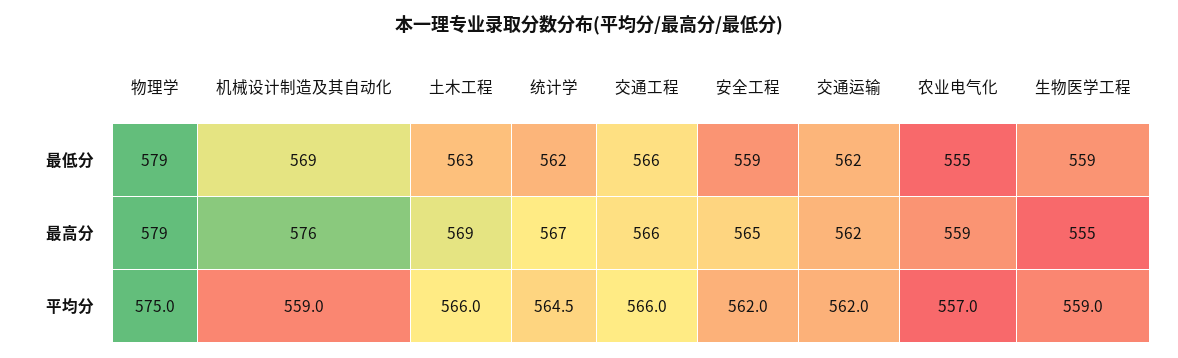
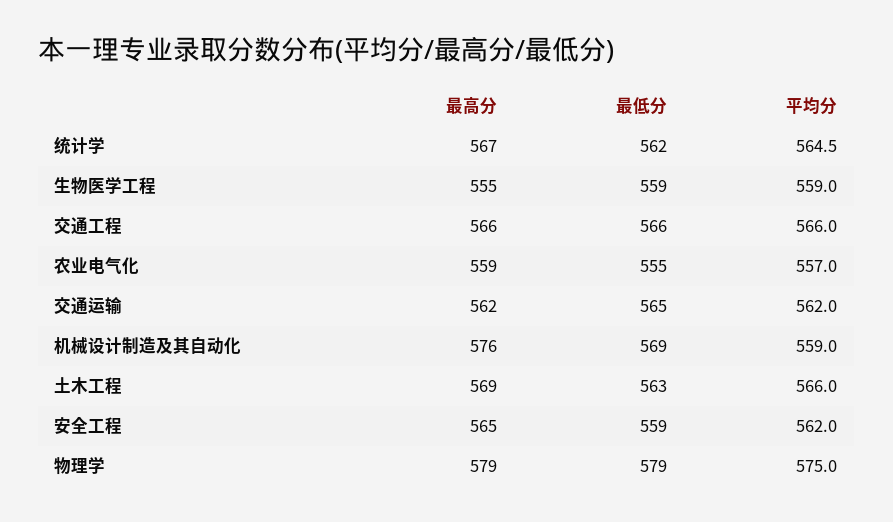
  {
    "物理学": {
      "最低分": 579,
      "最高分": 579,
      "平均分": 575
    },
    "机械设计制造及其自动化": {
      "最低分": 569,
      "最高分": 576,
      "平均分": 559
    },
    "土木工程": {
      "最低分": 563,
      "最高分": 569,
      "平均分": 566
    },
    "统计学": {
      "最低分": 562,
      "最高分": 567,
      "平均分": 564.5
    },
    "交通工程": {
      "最低分": 566,
      "最高分": 566,
      "平均分": 566
    },
    "安全工程": {
      "最低分": 559,
      "最高分": 565,
      "平均分": 562
    },
    "交通运输": {
-     "最低分": 562,
+     "最低分": 565,
      "最高分": 562,
      "平均分": 562
    },
    "农业电气化": {
      "最低分": 555,
      "最高分": 559,
      "平均分": 557
    },
    "生物医学工程": {
      "最低分": 559,
      "最高分": 555,
      "平均分": 559
    }
  }

